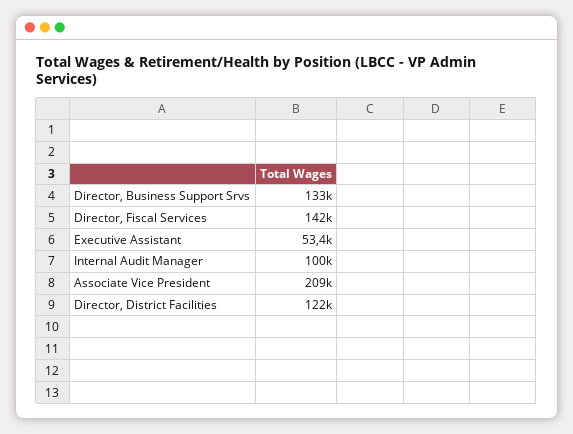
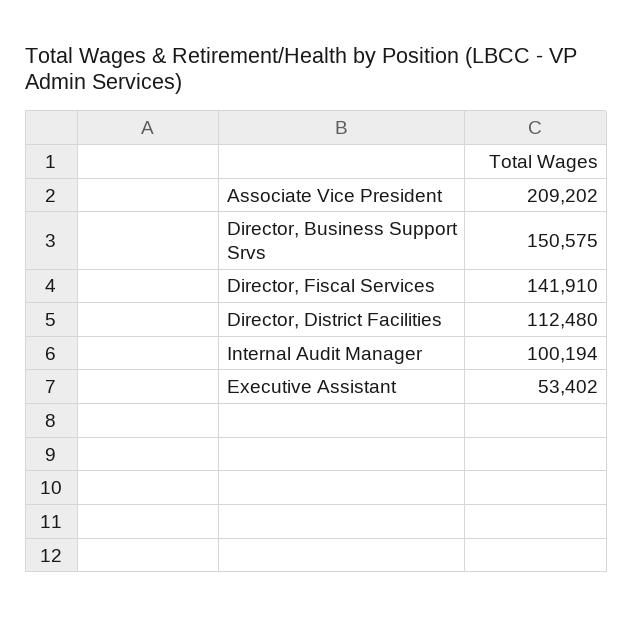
  {
-   "Director, Business Support Srvs": 133000,
+   "Director, Business Support Srvs": 150575,
    "Director, Fiscal Services": 141910,
    "Executive Assistant": 53402,
    "Internal Audit Manager": 100194,
    "Associate Vice President": 209202,
-   "Director, District Facilities": 122000
+   "Director, District Facilities": 112480
  }

